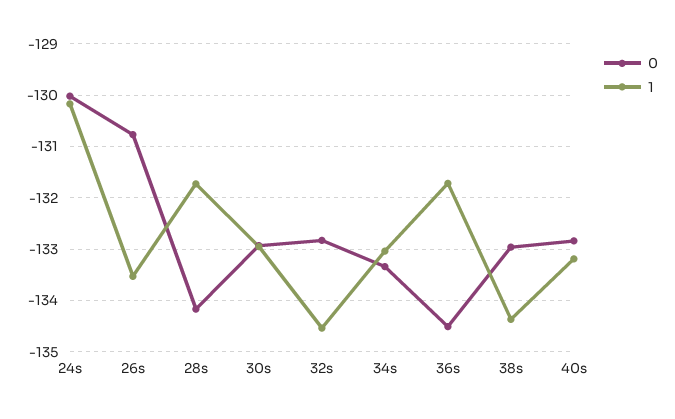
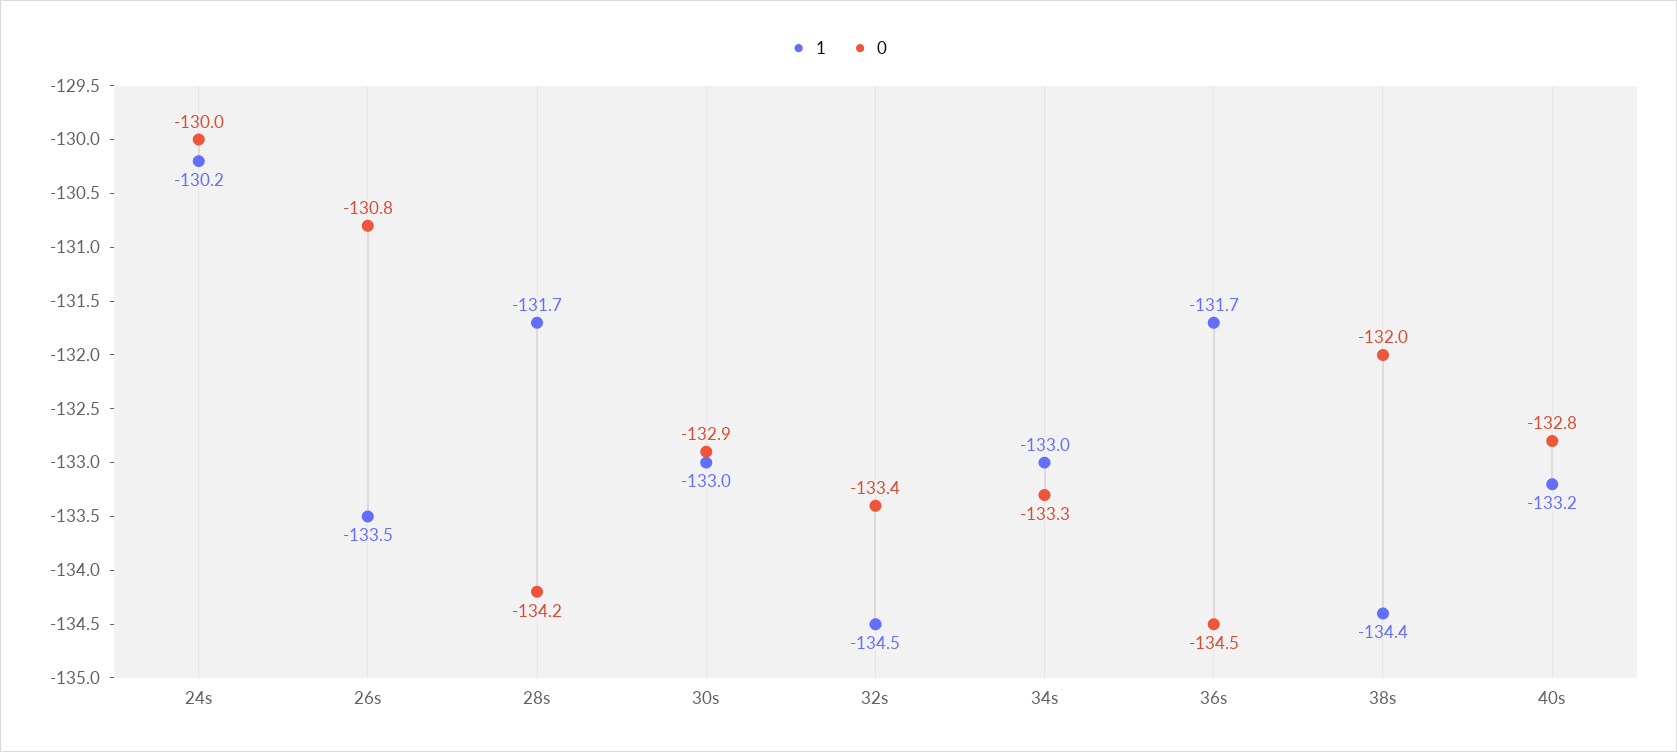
  {
    "0": {
      "24s": -130,
      "26s": -130.8,
      "28s": -134.2,
      "30s": -132.9,
-     "32s": -132.8,
+     "32s": -133.4,
      "34s": -133.3,
      "36s": -134.5,
-     "38s": -133,
+     "38s": -132,
      "40s": -132.8
    },
    "1": {
      "24s": -130.2,
      "26s": -133.5,
      "28s": -131.7,
      "30s": -133,
      "32s": -134.5,
      "34s": -133,
      "36s": -131.7,
      "38s": -134.4,
      "40s": -133.2
    }
  }

